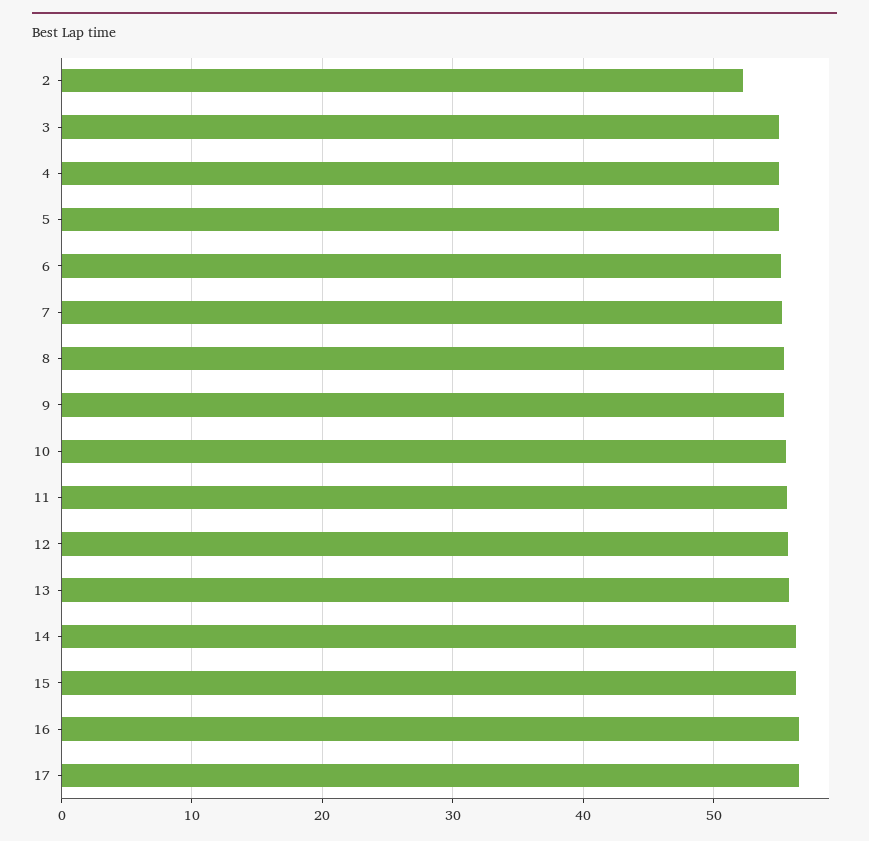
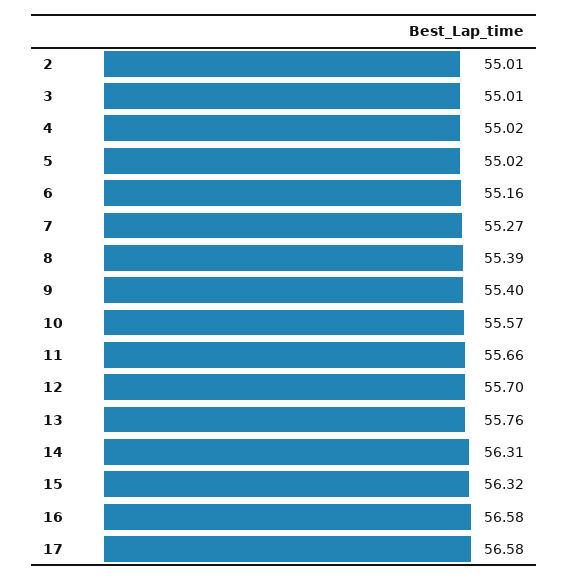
  {
-   "2": 52,
+   "2": 55.01,
    "3": 55.01,
    "4": 55.02,
    "5": 55.02,
    "6": 55.16,
    "7": 55.27,
    "8": 55.39,
    "9": 55.4,
    "10": 55.57,
    "11": 55.66,
    "12": 55.7,
    "13": 55.76,
    "14": 56.31,
    "15": 56.32,
    "16": 56.58,
    "17": 56.58
  }

